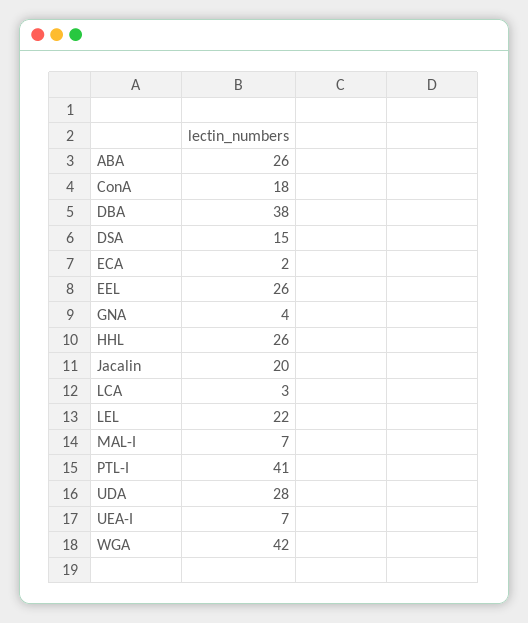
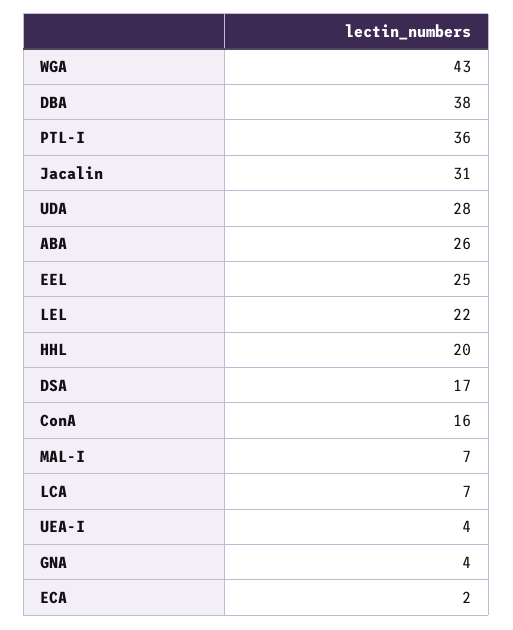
  {
    "ABA": 26,
-   "ConA": 18,
+   "ConA": 16,
    "DBA": 38,
-   "DSA": 15,
+   "DSA": 17,
    "ECA": 2,
-   "EEL": 26,
+   "EEL": 25,
    "GNA": 4,
-   "HHL": 26,
+   "HHL": 20,
-   "Jacalin": 20,
+   "Jacalin": 31,
-   "LCA": 3,
+   "LCA": 7,
    "LEL": 22,
    "MAL-I": 7,
-   "PTL-I": 41,
+   "PTL-I": 36,
    "UDA": 28,
-   "UEA-I": 7,
+   "UEA-I": 4,
-   "WGA": 42
+   "WGA": 43
  }

